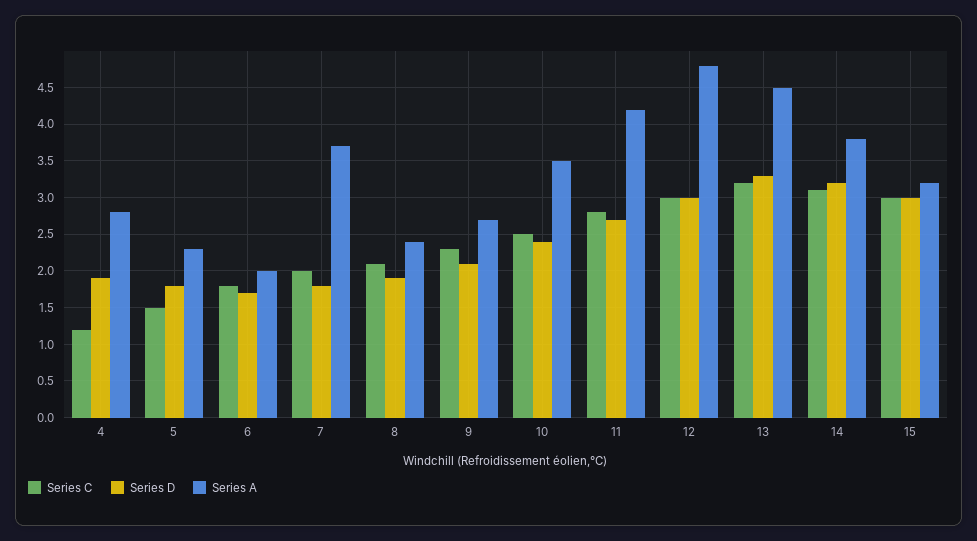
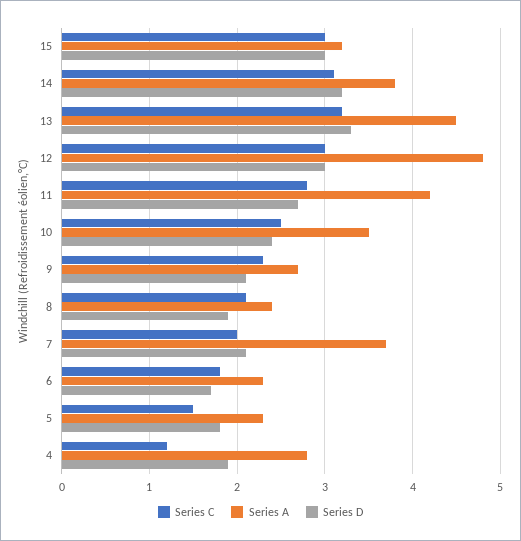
  {
    "Series C": {
      "4": 1.2,
      "5": 1.5,
      "6": 1.8,
      "7": 2,
      "8": 2.1,
      "9": 2.3,
      "10": 2.5,
      "11": 2.8,
      "12": 3,
      "13": 3.2,
      "14": 3.1,
      "15": 3
    },
    "Series D": {
      "4": 1.9,
      "5": 1.8,
      "6": 1.7,
-     "7": 1.8,
+     "7": 2.1,
      "8": 1.9,
      "9": 2.1,
      "10": 2.4,
      "11": 2.7,
      "12": 3,
      "13": 3.3,
      "14": 3.2,
      "15": 3
    },
    "Series A": {
      "4": 2.8,
      "5": 2.3,
-     "6": 2,
+     "6": 2.3,
      "7": 3.7,
      "8": 2.4,
      "9": 2.7,
      "10": 3.5,
      "11": 4.2,
      "12": 4.8,
      "13": 4.5,
      "14": 3.8,
      "15": 3.2
    }
  }

